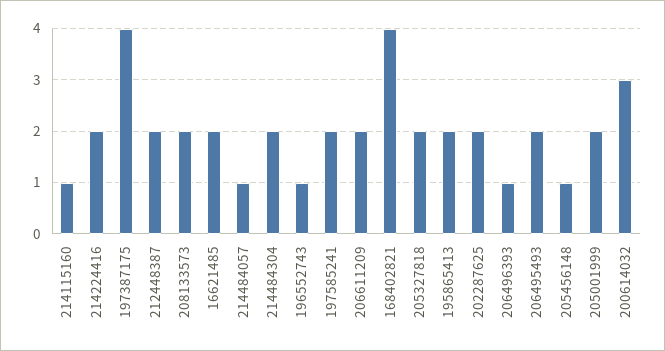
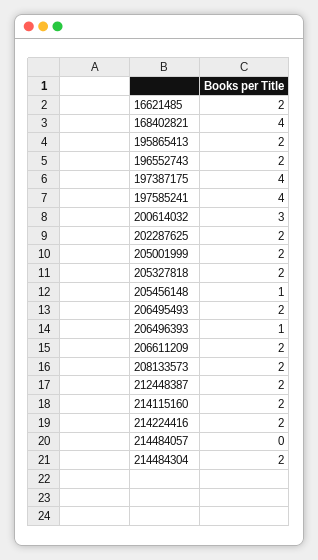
  {
-   "214115160": 1,
+   "214115160": 2,
    "214224416": 2,
    "197387175": 4,
    "212448387": 2,
    "208133573": 2,
    "16621485": 2,
-   "214484057": 1,
+   "214484057": 0,
    "214484304": 2,
-   "196552743": 1,
+   "196552743": 2,
-   "197585241": 2,
+   "197585241": 4,
    "206611209": 2,
    "168402821": 4,
    "205327818": 2,
    "195865413": 2,
    "202287625": 2,
    "206496393": 1,
    "206495493": 2,
    "205456148": 1,
    "205001999": 2,
    "200614032": 3
  }

